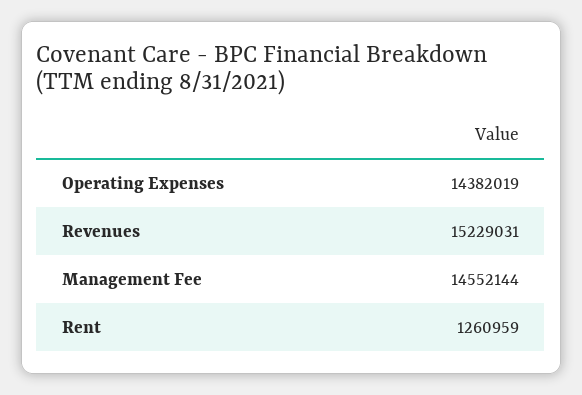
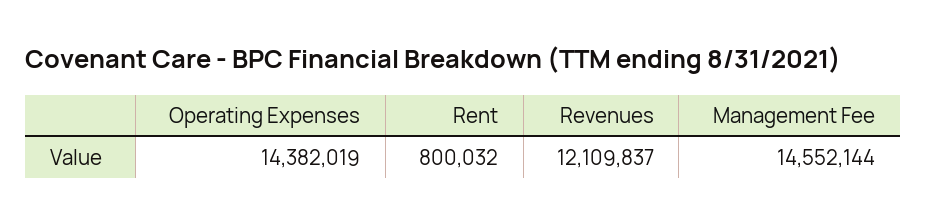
  {
    "Operating Expenses": 14382019,
-   "Revenues": 15229031,
+   "Revenues": 12109837,
    "Management Fee": 14552144,
-   "Rent": 1260959
+   "Rent": 800032
  }

